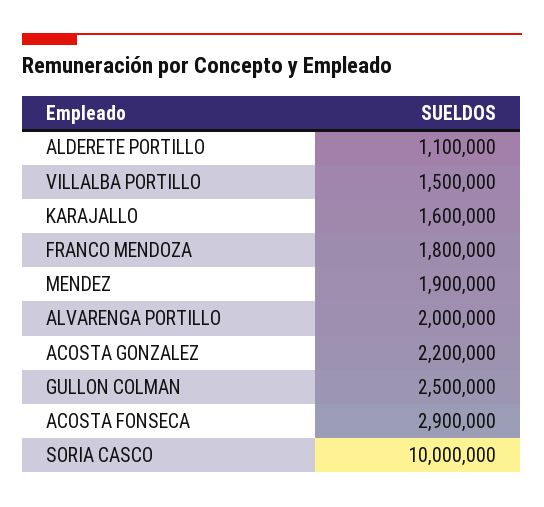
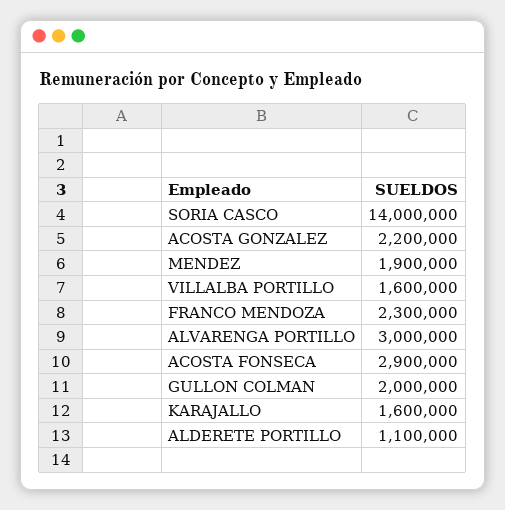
  {
    "ALDERETE PORTILLO": 1100000,
-   "VILLALBA PORTILLO": 1500000,
+   "VILLALBA PORTILLO": 1600000,
    "KARAJALLO": 1600000,
-   "FRANCO MENDOZA": 1800000,
+   "FRANCO MENDOZA": 2300000,
    "MENDEZ": 1900000,
-   "ALVARENGA PORTILLO": 2000000,
+   "ALVARENGA PORTILLO": 3000000,
    "ACOSTA GONZALEZ": 2200000,
-   "GULLON COLMAN": 2500000,
+   "GULLON COLMAN": 2000000,
    "ACOSTA FONSECA": 2900000,
-   "SORIA CASCO": 10000000
+   "SORIA CASCO": 14000000
  }

